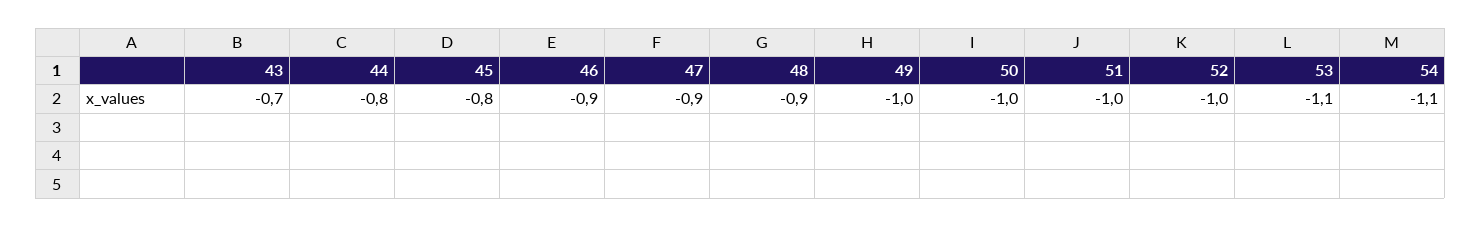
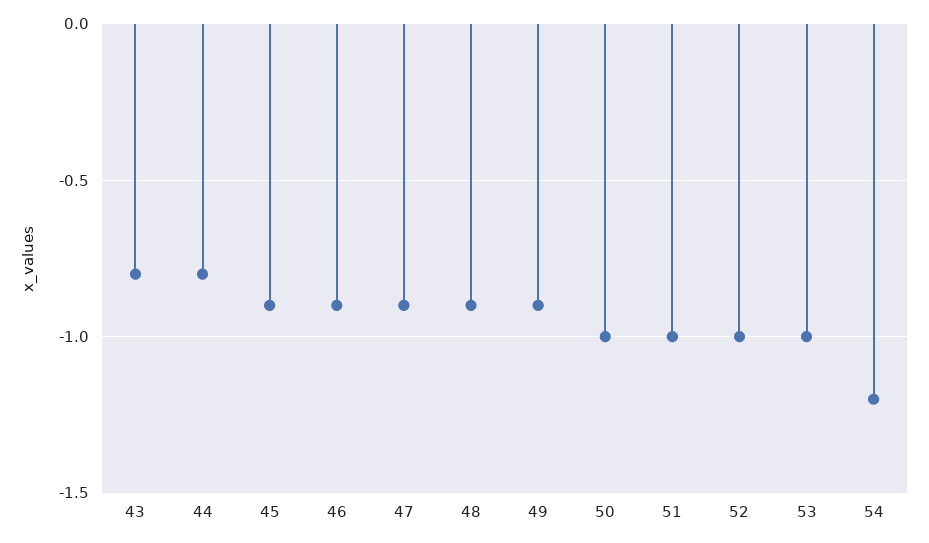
  {
-   "43": -0.7,
+   "43": -0.8,
    "44": -0.8,
-   "45": -0.8,
+   "45": -0.9,
    "46": -0.9,
    "47": -0.9,
    "48": -0.9,
-   "49": -1,
+   "49": -0.9,
    "50": -1,
    "51": -1,
    "52": -1,
-   "53": -1.1,
+   "53": -1,
-   "54": -1.1
+   "54": -1.2
  }

